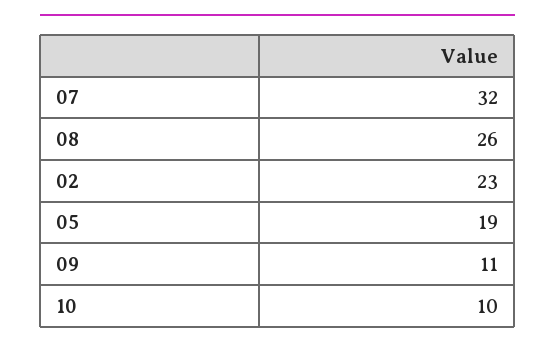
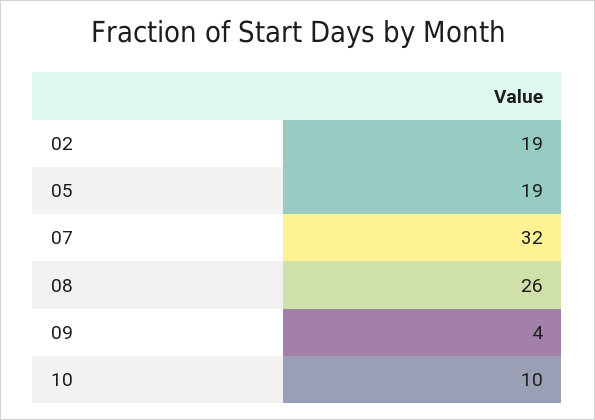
  {
    "07": 32,
    "08": 26,
-   "02": 23,
+   "02": 19,
    "05": 19,
-   "09": 11,
+   "09": 4,
    "10": 10
  }

